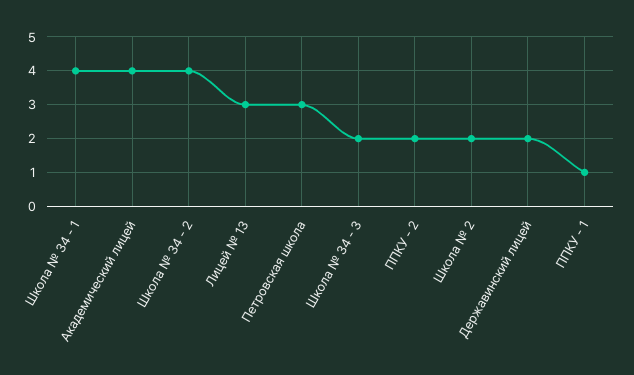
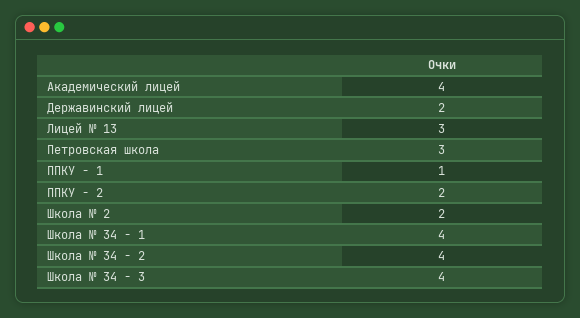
  {
    "Школа № 34 - 1": 4,
    "Академический лицей": 4,
    "Школа № 34 - 2": 4,
    "Лицей № 13": 3,
    "Петровская школа": 3,
-   "Школа № 34 - 3": 2,
+   "Школа № 34 - 3": 4,
    "ППКУ - 2": 2,
    "Школа № 2": 2,
    "Державинский лицей": 2,
    "ППКУ - 1": 1
  }

